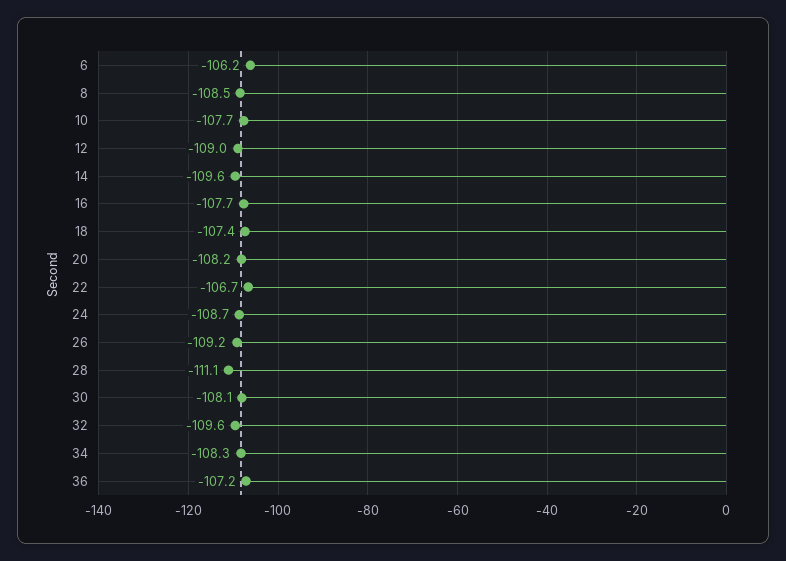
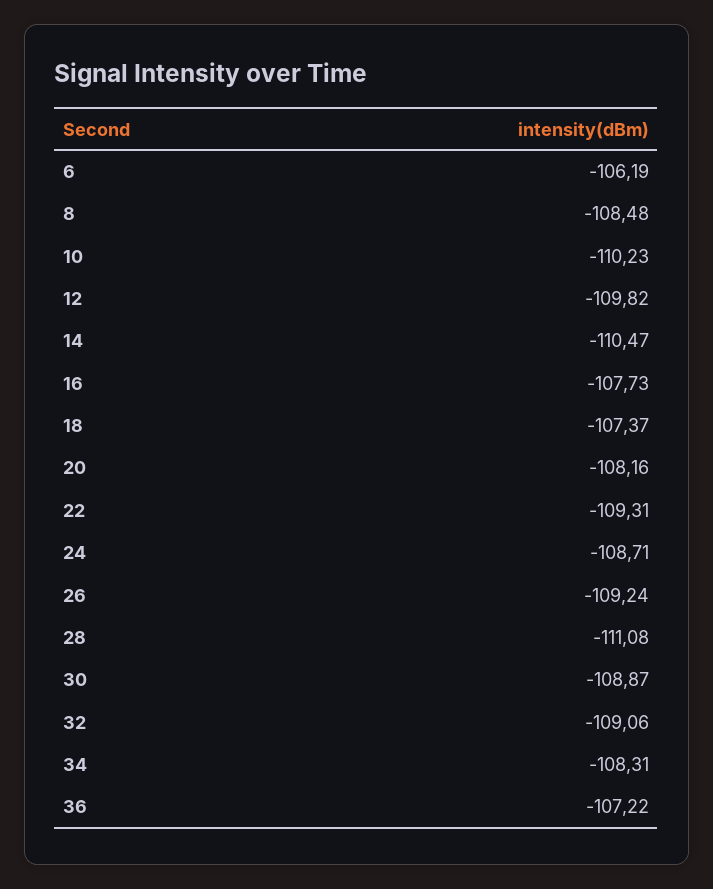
  {
    "6": -106.19,
    "8": -108.48,
-   "10": -107.7,
+   "10": -110.23,
-   "12": -109,
+   "12": -109.82,
-   "14": -109.6,
+   "14": -110.47,
    "16": -107.73,
    "18": -107.37,
    "20": -108.16,
-   "22": -106.7,
+   "22": -109.31,
    "24": -108.71,
    "26": -109.24,
    "28": -111.08,
-   "30": -108.1,
+   "30": -108.87,
-   "32": -109.6,
+   "32": -109.06,
    "34": -108.31,
    "36": -107.22
  }

